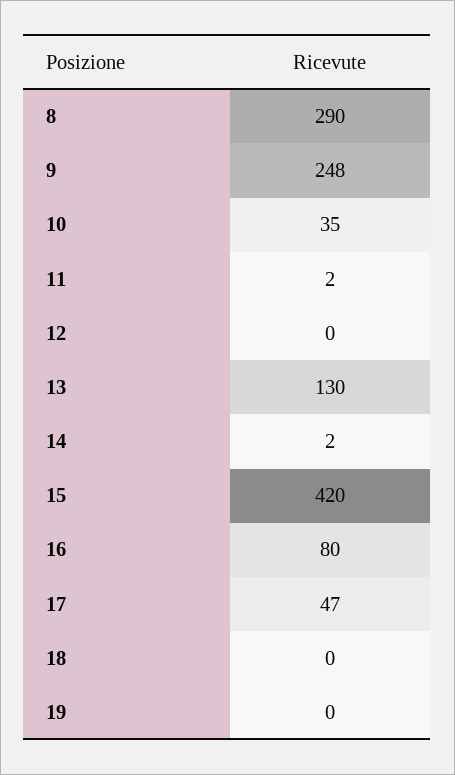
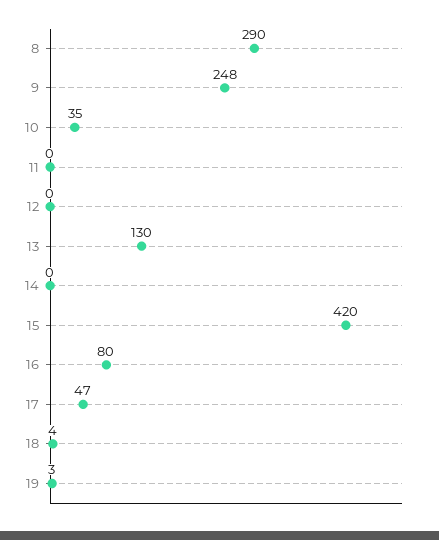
  {
    "8": 290,
    "9": 248,
    "10": 35,
-   "11": 2,
+   "11": 0,
    "12": 0,
    "13": 130,
-   "14": 2,
+   "14": 0,
    "15": 420,
    "16": 80,
    "17": 47,
-   "18": 0,
+   "18": 4,
-   "19": 0
+   "19": 3
  }

